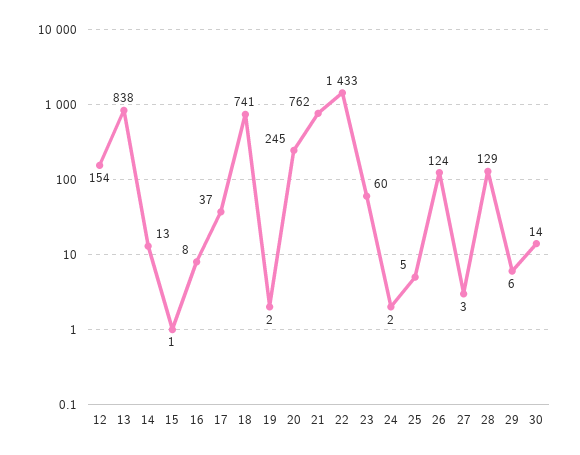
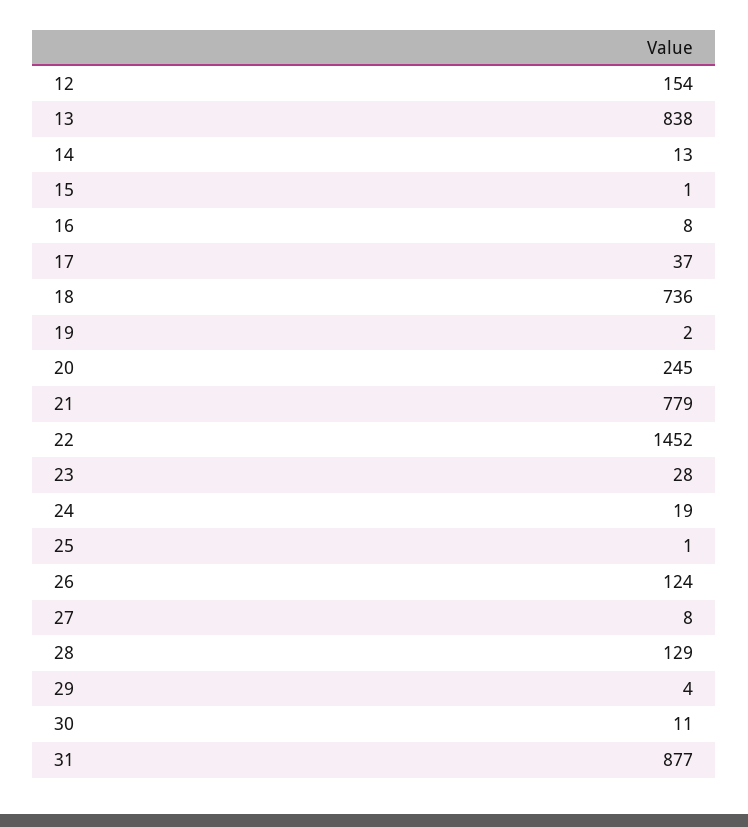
  {
    "12": 154,
    "13": 838,
    "14": 13,
    "15": 1,
    "16": 8,
    "17": 37,
-   "18": 741,
+   "18": 736,
    "19": 2,
    "20": 245,
-   "21": 762,
+   "21": 779,
-   "22": 1433,
+   "22": 1452,
-   "23": 60,
+   "23": 28,
-   "24": 2,
+   "24": 19,
-   "25": 5,
+   "25": 1,
    "26": 124,
-   "27": 3,
+   "27": 8,
    "28": 129,
-   "29": 6,
+   "29": 4,
-   "30": 14
+   "30": 11,
+   "31": 877
  }

